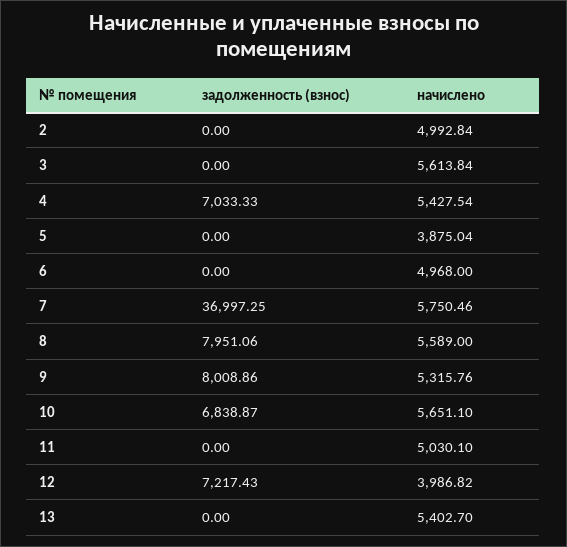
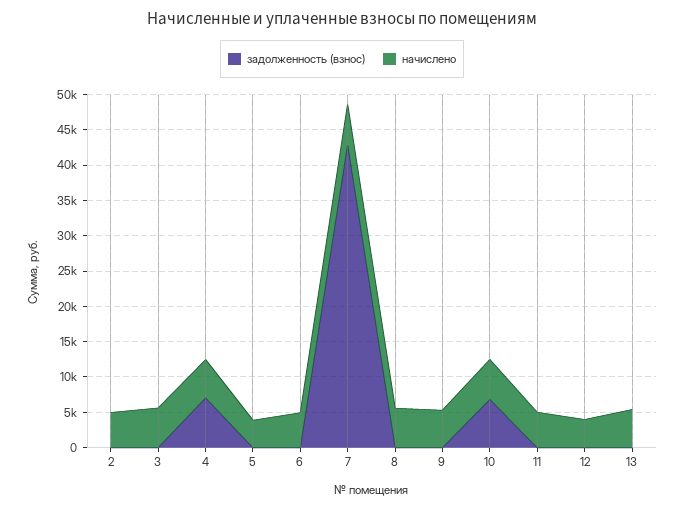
  {
    "задолженность (взнос)": {
      "2": 0,
      "3": 0,
      "4": 7033.33,
      "5": 0,
      "6": 0,
-     "7": 36997.25,
+     "7": 42500,
-     "8": 7951.06,
+     "8": 0,
-     "9": 8008.86,
+     "9": 0,
      "10": 6838.87,
      "11": 0,
-     "12": 7217.43,
+     "12": 0,
      "13": 0
    },
    "начислено": {
      "2": 4992.84,
      "3": 5613.84,
      "4": 5427.54,
      "5": 3875.04,
      "6": 4968,
      "7": 5750.46,
      "8": 5589,
      "9": 5315.76,
      "10": 5651.1,
      "11": 5030.1,
      "12": 3986.82,
      "13": 5402.7
    }
  }

